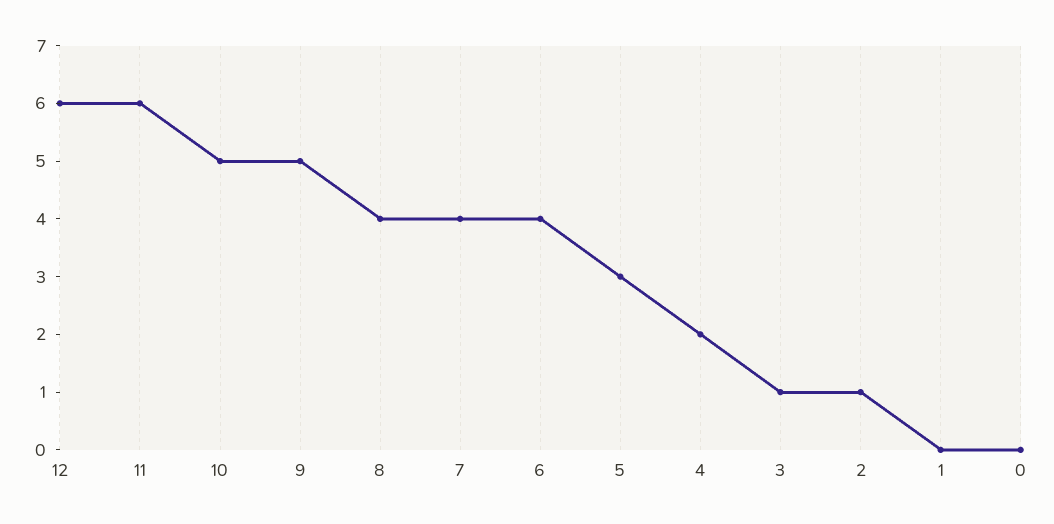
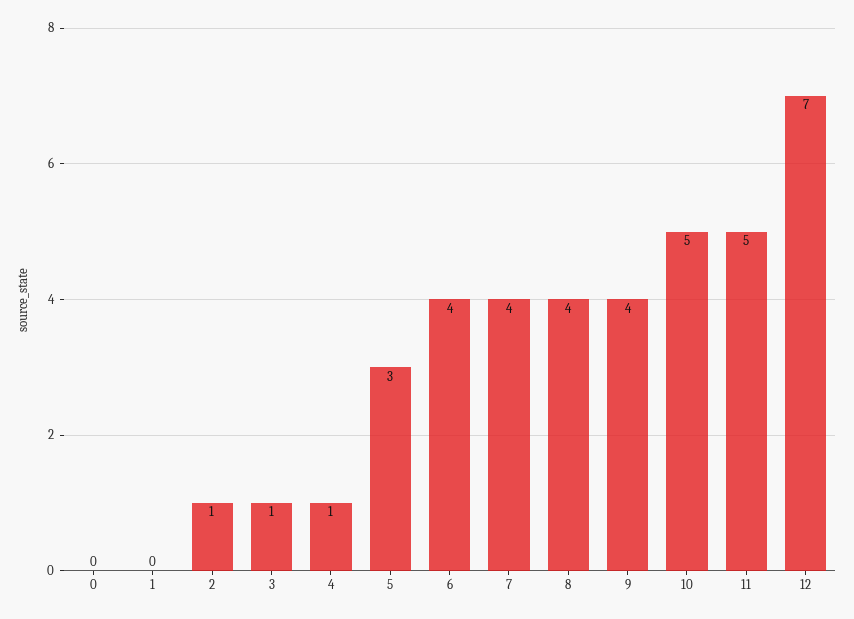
  {
-   "12": 6,
+   "12": 7,
-   "11": 6,
+   "11": 5,
    "10": 5,
-   "9": 5,
+   "9": 4,
    "8": 4,
    "7": 4,
    "6": 4,
    "5": 3,
-   "4": 2,
+   "4": 1,
    "3": 1,
    "2": 1,
    "1": 0,
    "0": 0
  }

